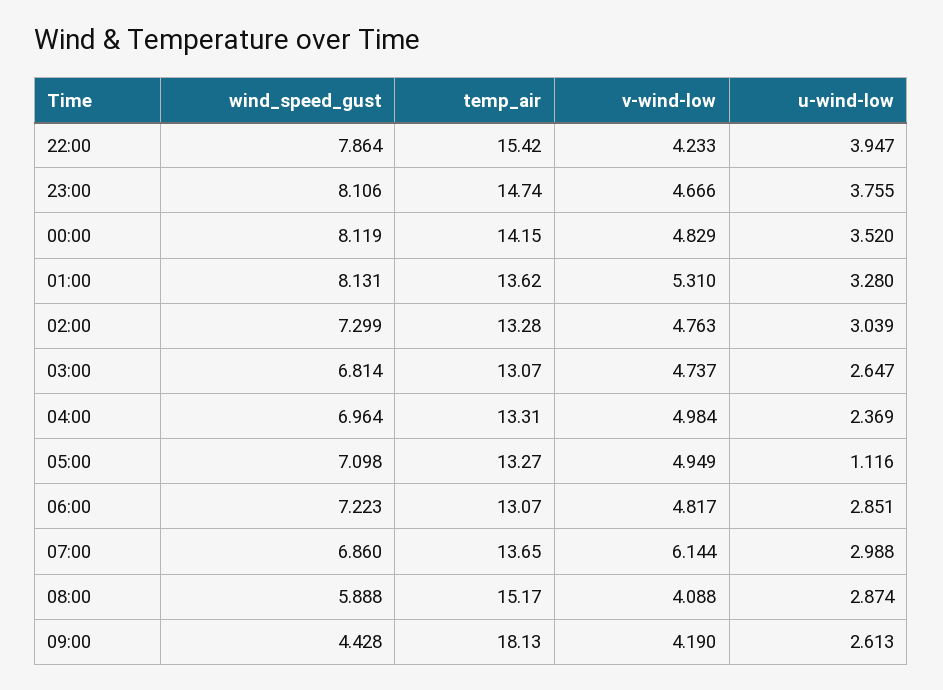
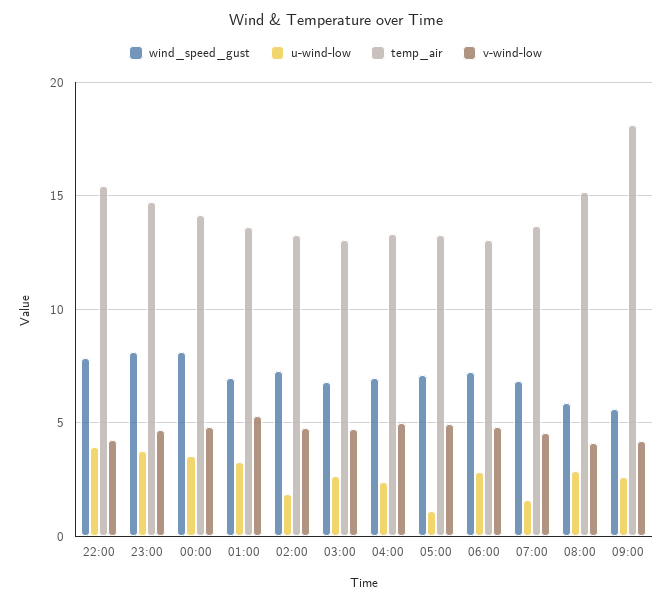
  {
    "wind_speed_gust": {
      "22:00": 7.864,
      "23:00": 8.106,
      "00:00": 8.119,
-     "01:00": 8.131,
+     "01:00": 7,
      "02:00": 7.299,
      "03:00": 6.814,
      "04:00": 6.964,
      "05:00": 7.098,
      "06:00": 7.223,
      "07:00": 6.86,
      "08:00": 5.888,
-     "09:00": 4.428
+     "09:00": 5.5
    },
    "temp_air": {
      "22:00": 15.42,
      "23:00": 14.74,
      "00:00": 14.15,
      "01:00": 13.62,
      "02:00": 13.28,
      "03:00": 13.07,
      "04:00": 13.31,
      "05:00": 13.27,
      "06:00": 13.07,
      "07:00": 13.65,
      "08:00": 15.17,
      "09:00": 18.13
    },
    "v-wind-low": {
      "22:00": 4.233,
      "23:00": 4.666,
      "00:00": 4.829,
      "01:00": 5.31,
      "02:00": 4.763,
      "03:00": 4.737,
      "04:00": 4.984,
      "05:00": 4.949,
      "06:00": 4.817,
-     "07:00": 6.144,
+     "07:00": 4.5,
      "08:00": 4.088,
      "09:00": 4.19
    },
    "u-wind-low": {
      "22:00": 3.947,
      "23:00": 3.755,
      "00:00": 3.52,
      "01:00": 3.28,
-     "02:00": 3.039,
+     "02:00": 2,
      "03:00": 2.647,
      "04:00": 2.369,
      "05:00": 1.116,
      "06:00": 2.851,
-     "07:00": 2.988,
+     "07:00": 1.5,
      "08:00": 2.874,
      "09:00": 2.613
    }
  }

